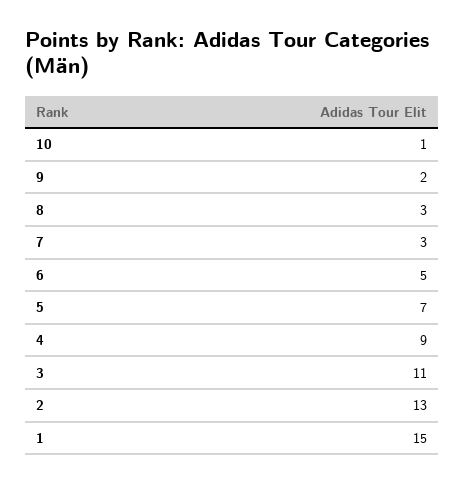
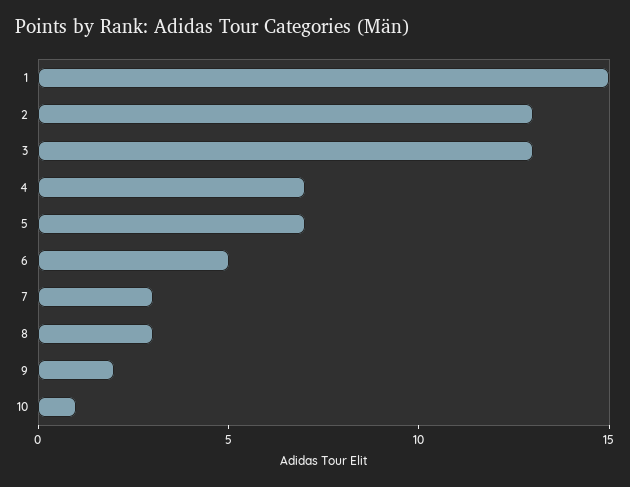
  {
    "10": 1,
    "9": 2,
    "8": 3,
    "7": 3,
    "6": 5,
    "5": 7,
-   "4": 9,
+   "4": 7,
-   "3": 11,
+   "3": 13,
    "2": 13,
    "1": 15
  }

